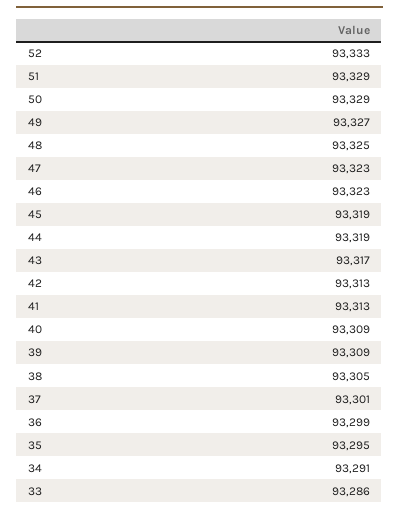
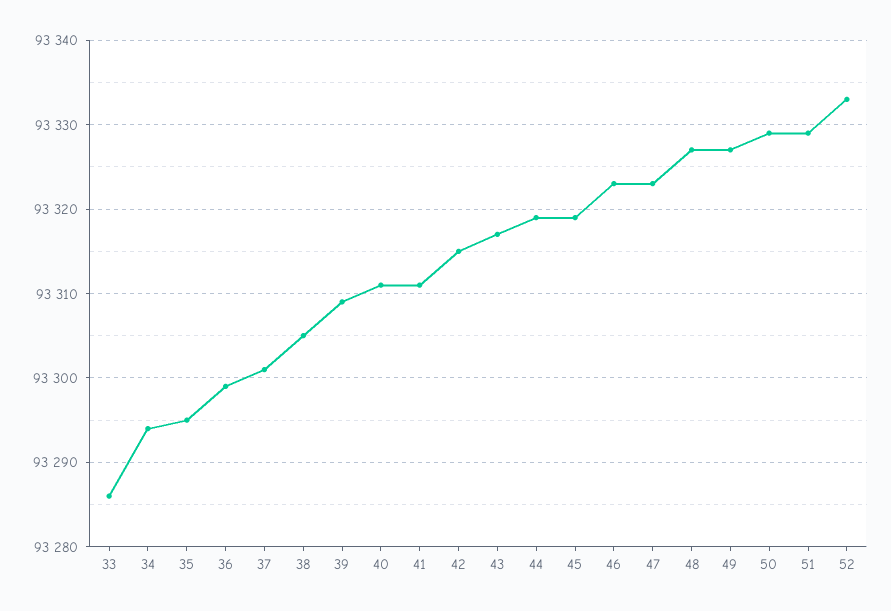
  {
    "52": 93333,
    "51": 93329,
    "50": 93329,
    "49": 93327,
-   "48": 93325,
+   "48": 93327,
    "47": 93323,
    "46": 93323,
    "45": 93319,
    "44": 93319,
    "43": 93317,
-   "42": 93313,
+   "42": 93315,
-   "41": 93313,
+   "41": 93311,
-   "40": 93309,
+   "40": 93311,
    "39": 93309,
    "38": 93305,
    "37": 93301,
    "36": 93299,
    "35": 93295,
-   "34": 93291,
+   "34": 93294,
    "33": 93286
  }

